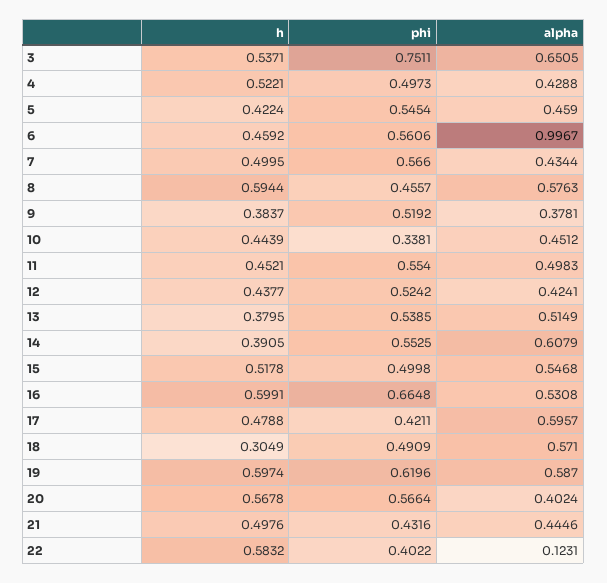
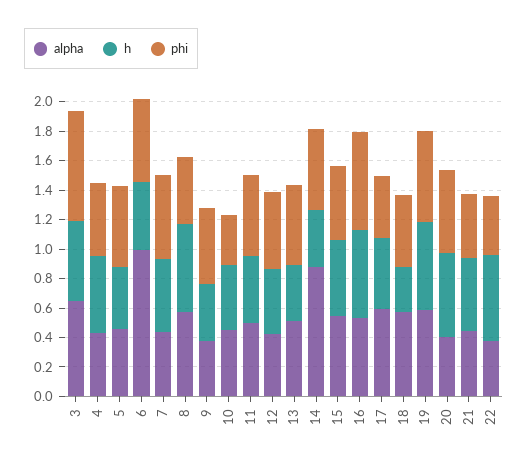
  {
    "h": {
      "3": 0.5371,
      "4": 0.5221,
      "5": 0.4224,
      "6": 0.4592,
      "7": 0.4995,
      "8": 0.5944,
      "9": 0.3837,
      "10": 0.4439,
      "11": 0.4521,
      "12": 0.4377,
      "13": 0.3795,
      "14": 0.3905,
      "15": 0.5178,
      "16": 0.5991,
      "17": 0.4788,
      "18": 0.3049,
      "19": 0.5974,
      "20": 0.5678,
      "21": 0.4976,
      "22": 0.5832
    },
    "phi": {
      "3": 0.7511,
      "4": 0.4973,
      "5": 0.5454,
      "6": 0.5606,
      "7": 0.566,
      "8": 0.4557,
      "9": 0.5192,
      "10": 0.3381,
      "11": 0.554,
      "12": 0.5242,
      "13": 0.5385,
      "14": 0.5525,
      "15": 0.4998,
      "16": 0.6648,
      "17": 0.4211,
      "18": 0.4909,
      "19": 0.6196,
      "20": 0.5664,
      "21": 0.4316,
      "22": 0.4022
    },
    "alpha": {
      "3": 0.6505,
      "4": 0.4288,
      "5": 0.459,
      "6": 0.9967,
      "7": 0.4344,
      "8": 0.5763,
      "9": 0.3781,
      "10": 0.4512,
      "11": 0.4983,
      "12": 0.4241,
      "13": 0.5149,
-     "14": 0.6079,
+     "14": 0.9,
      "15": 0.5468,
      "16": 0.5308,
      "17": 0.5957,
      "18": 0.571,
      "19": 0.587,
      "20": 0.4024,
      "21": 0.4446,
-     "22": 0.1231
+     "22": 0.4
    }
  }

